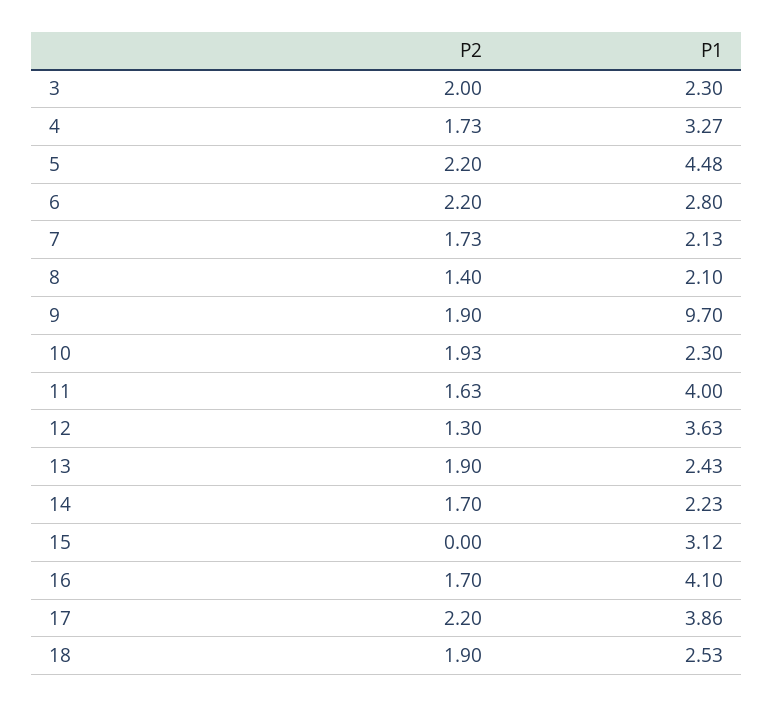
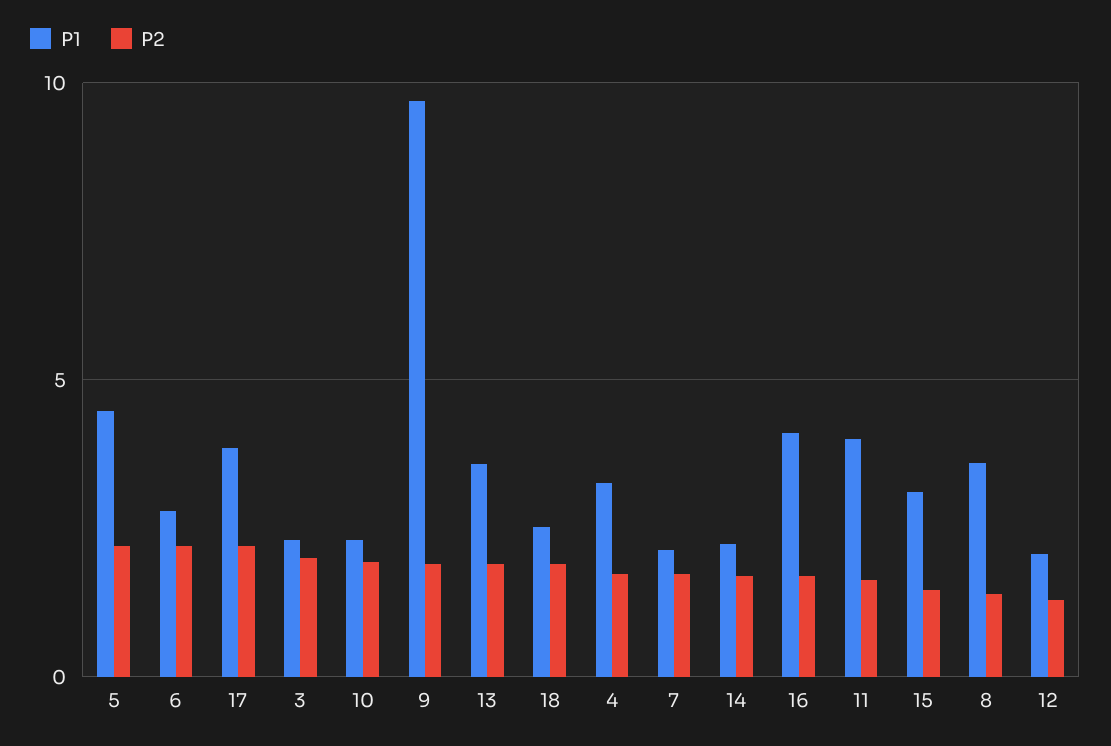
  {
    "P2": {
      "3": 2,
      "4": 1.73,
      "5": 2.2,
      "6": 2.2,
      "7": 1.73,
      "8": 1.4,
      "9": 1.9,
      "10": 1.93,
      "11": 1.63,
      "12": 1.3,
      "13": 1.9,
      "14": 1.7,
-     "15": 0,
+     "15": 1.5,
      "16": 1.7,
      "17": 2.2,
      "18": 1.9
    },
    "P1": {
      "3": 2.3,
      "4": 3.27,
      "5": 4.48,
      "6": 2.8,
      "7": 2.13,
-     "8": 2.1,
+     "8": 3.5,
      "9": 9.7,
      "10": 2.3,
      "11": 4,
-     "12": 3.63,
+     "12": 2,
-     "13": 2.43,
+     "13": 3.5,
      "14": 2.23,
      "15": 3.12,
      "16": 4.1,
      "17": 3.86,
      "18": 2.53
    }
  }

